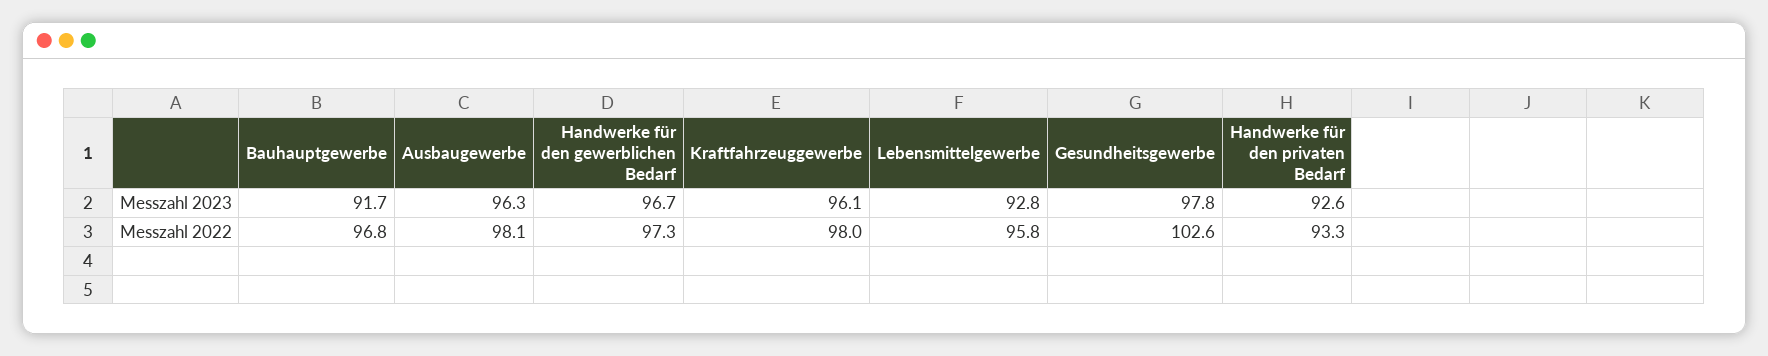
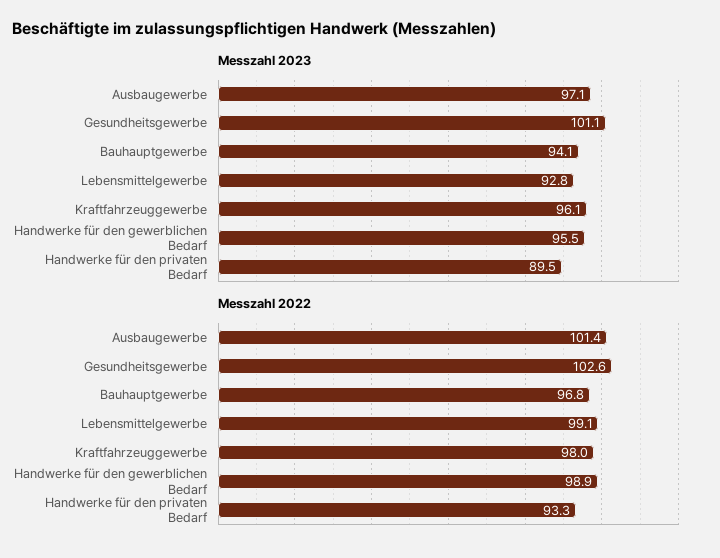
  {
    "Messzahl 2023": {
-     "Bauhauptgewerbe": 91.7,
+     "Bauhauptgewerbe": 94.1,
-     "Ausbaugewerbe": 96.3,
+     "Ausbaugewerbe": 97.1,
-     "Handwerke für den gewerblichen Bedarf": 96.7,
+     "Handwerke für den gewerblichen Bedarf": 95.5,
      "Kraftfahrzeuggewerbe": 96.1,
      "Lebensmittelgewerbe": 92.8,
-     "Gesundheitsgewerbe": 97.8,
+     "Gesundheitsgewerbe": 101.1,
-     "Handwerke für den privaten Bedarf": 92.6
+     "Handwerke für den privaten Bedarf": 89.5
    },
    "Messzahl 2022": {
      "Bauhauptgewerbe": 96.8,
-     "Ausbaugewerbe": 98.1,
+     "Ausbaugewerbe": 101.4,
-     "Handwerke für den gewerblichen Bedarf": 97.3,
+     "Handwerke für den gewerblichen Bedarf": 98.9,
      "Kraftfahrzeuggewerbe": 98,
-     "Lebensmittelgewerbe": 95.8,
+     "Lebensmittelgewerbe": 99.1,
      "Gesundheitsgewerbe": 102.6,
      "Handwerke für den privaten Bedarf": 93.3
    }
  }

